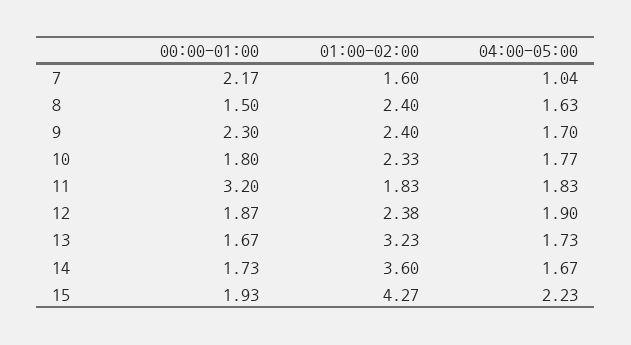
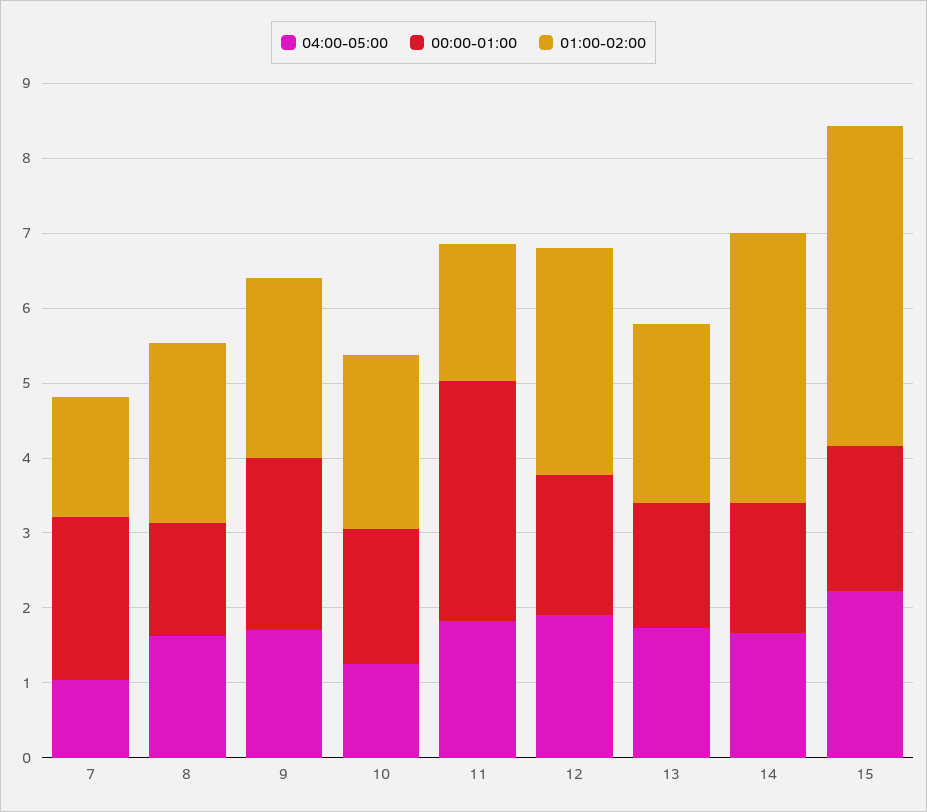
  {
    "00:00-01:00": {
      "7": 2.17,
      "8": 1.5,
      "9": 2.3,
      "10": 1.8,
      "11": 3.2,
      "12": 1.87,
      "13": 1.67,
      "14": 1.73,
      "15": 1.93
    },
    "01:00-02:00": {
      "7": 1.6,
      "8": 2.4,
      "9": 2.4,
      "10": 2.33,
      "11": 1.83,
-     "12": 2.38,
+     "12": 3,
-     "13": 3.23,
+     "13": 2.4,
      "14": 3.6,
      "15": 4.27
    },
    "04:00-05:00": {
      "7": 1.04,
      "8": 1.63,
      "9": 1.7,
-     "10": 1.77,
+     "10": 1.2,
      "11": 1.83,
      "12": 1.9,
      "13": 1.73,
      "14": 1.67,
      "15": 2.23
    }
  }

